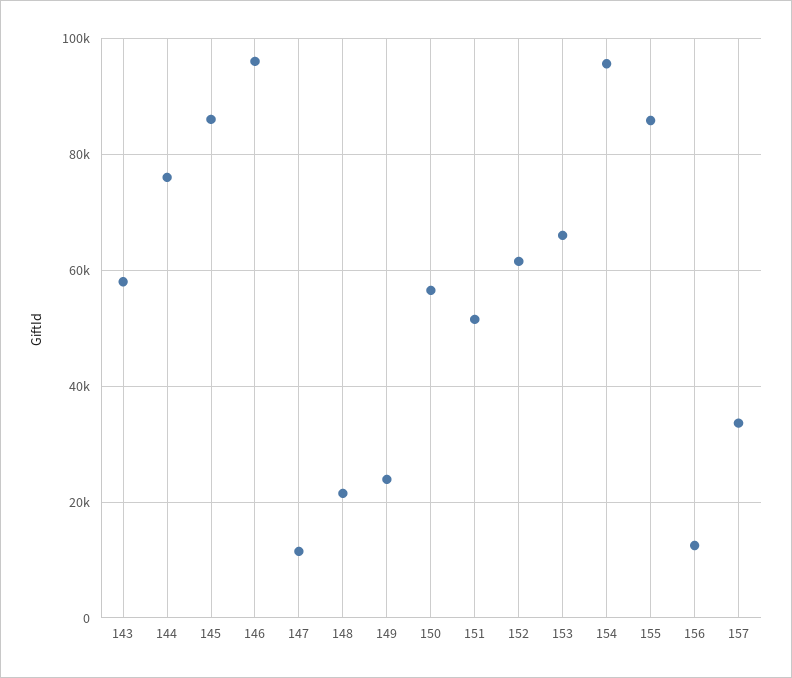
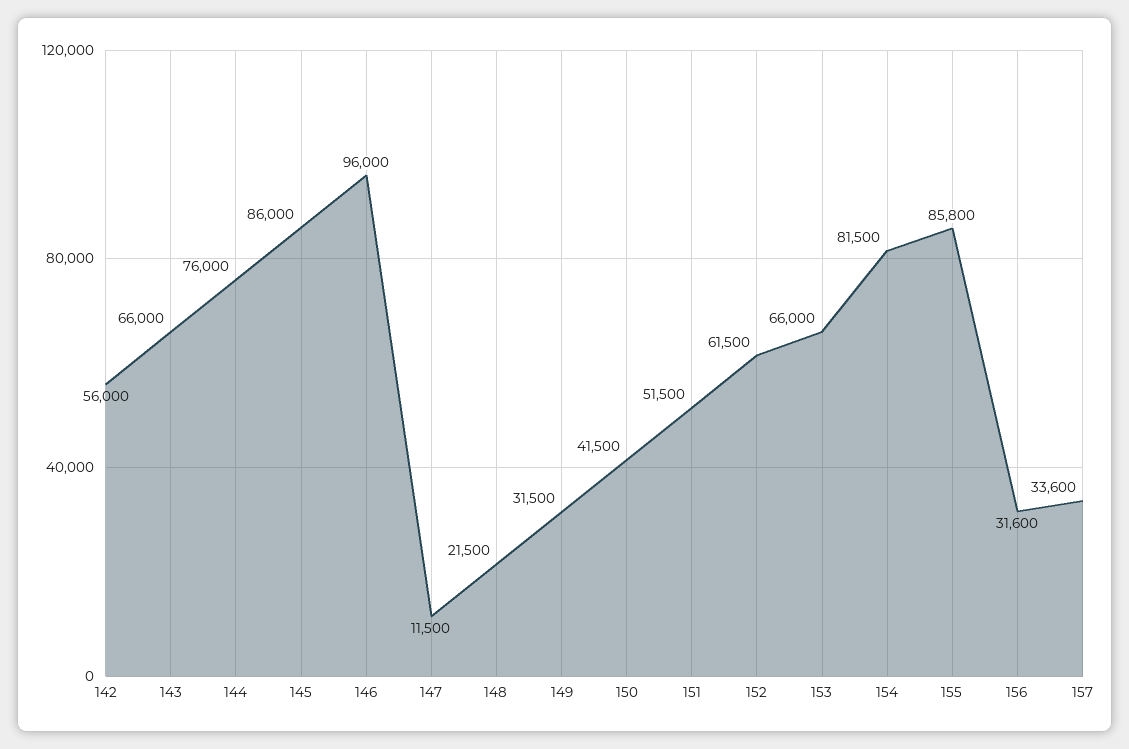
  {
-   "143": 58000,
+   "143": 66000,
    "144": 76000,
    "145": 86000,
    "146": 96000,
    "147": 11500,
    "148": 21500,
-   "149": 24000,
+   "149": 31500,
-   "150": 56000,
+   "150": 41500,
    "151": 51500,
    "152": 61500,
    "153": 66000,
-   "154": 96000,
+   "154": 81500,
    "155": 85800,
-   "156": 12000,
+   "156": 31600,
-   "157": 33600
+   "157": 33600,
+   "142": 56000
  }

